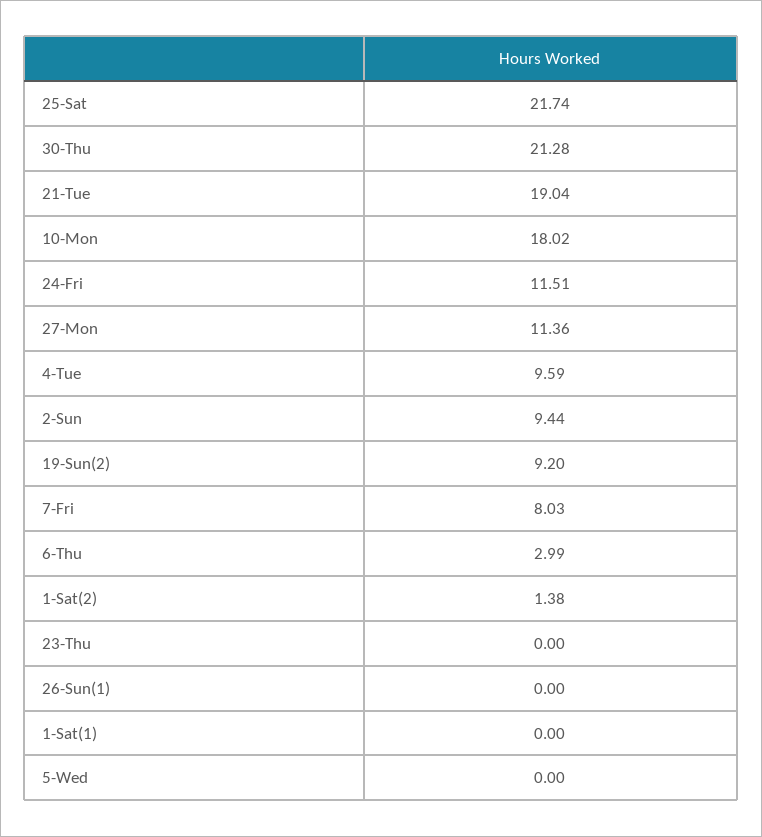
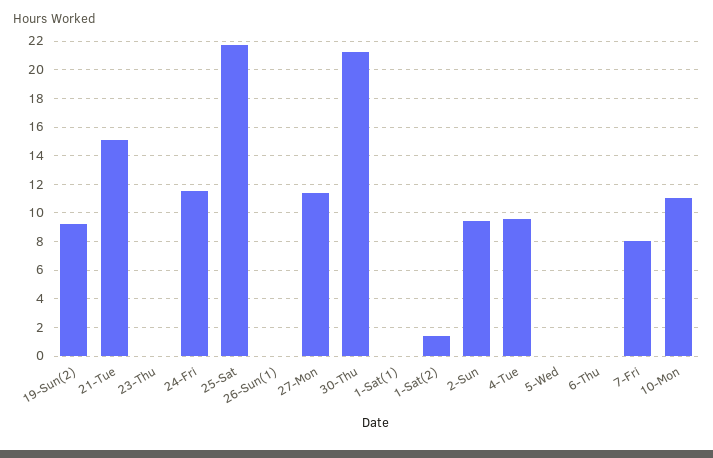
  {
    "25-Sat": 21.74,
    "30-Thu": 21.28,
-   "21-Tue": 19.04,
+   "21-Tue": 15,
-   "10-Mon": 18.02,
+   "10-Mon": 11,
    "24-Fri": 11.51,
    "27-Mon": 11.36,
    "4-Tue": 9.59,
    "2-Sun": 9.44,
    "19-Sun(2)": 9.2,
    "7-Fri": 8.03,
-   "6-Thu": 2.99,
+   "6-Thu": 0,
    "1-Sat(2)": 1.38,
    "23-Thu": 0,
    "26-Sun(1)": 0,
    "1-Sat(1)": 0,
    "5-Wed": 0
  }

